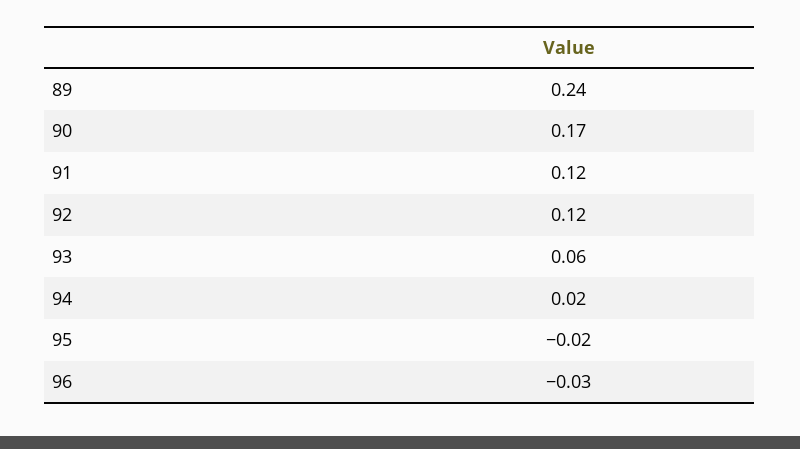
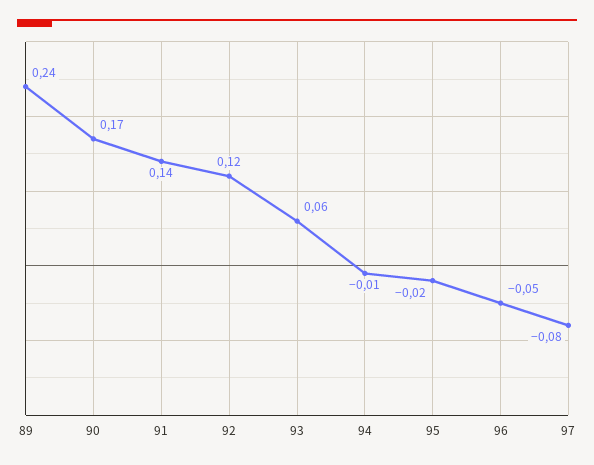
  {
    "89": 0.24,
    "90": 0.17,
-   "91": 0.12,
+   "91": 0.14,
    "92": 0.12,
    "93": 0.06,
-   "94": 0.02,
+   "94": -0.01,
    "95": -0.02,
-   "96": -0.03
+   "96": -0.05,
+   "97": -0.08
  }

